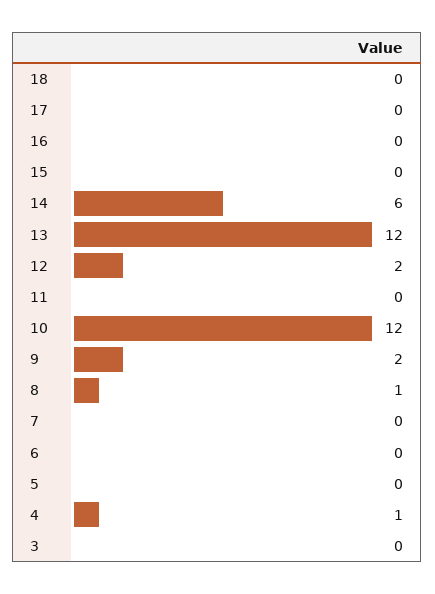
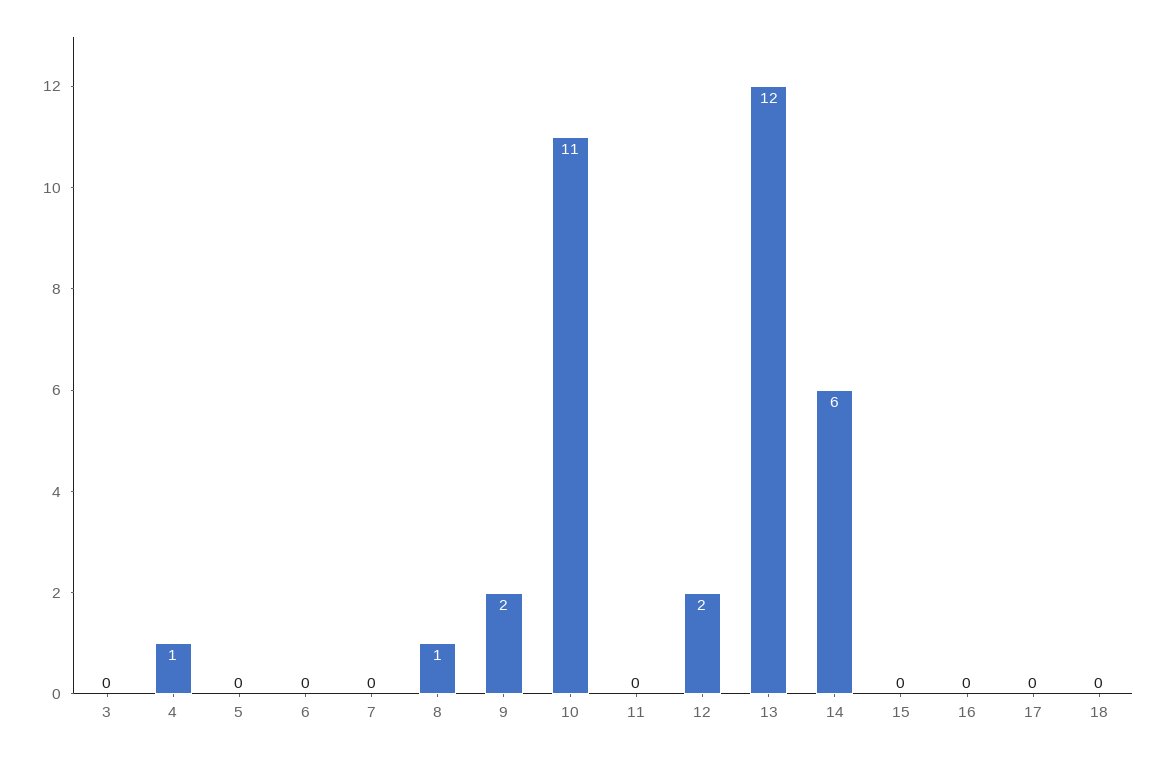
  {
    "18": 0,
    "17": 0,
    "16": 0,
    "15": 0,
    "14": 6,
    "13": 12,
    "12": 2,
    "11": 0,
-   "10": 12,
+   "10": 11,
    "9": 2,
    "8": 1,
    "7": 0,
    "6": 0,
    "5": 0,
    "4": 1,
    "3": 0
  }

